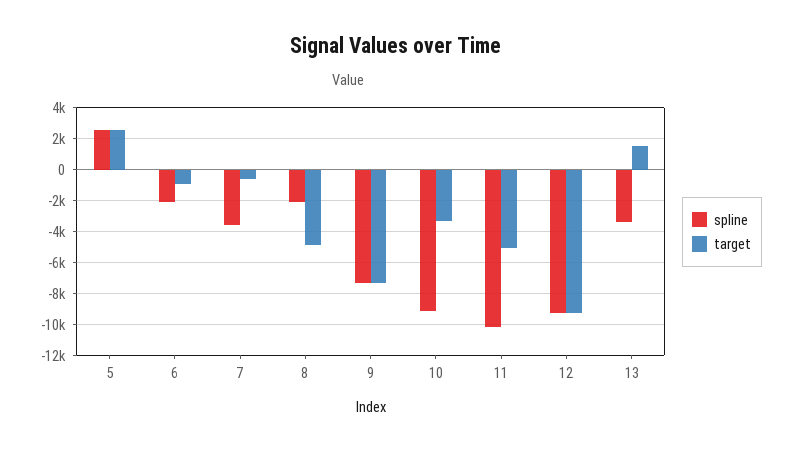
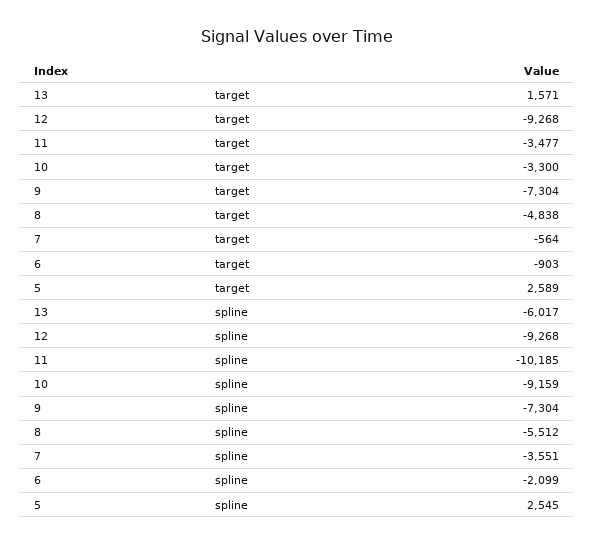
  {
    "spline": {
      "5": 2545,
      "6": -2099,
      "7": -3551,
-     "8": -2000,
+     "8": -5512,
      "9": -7304,
      "10": -9159,
      "11": -10185,
      "12": -9268,
-     "13": -3500
+     "13": -6017
    },
    "target": {
      "5": 2589,
      "6": -903,
      "7": -564,
      "8": -4838,
      "9": -7304,
      "10": -3300,
-     "11": -5000,
+     "11": -3477,
      "12": -9268,
      "13": 1571
    }
  }

